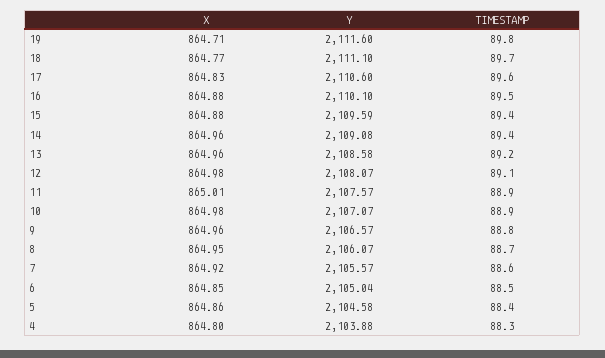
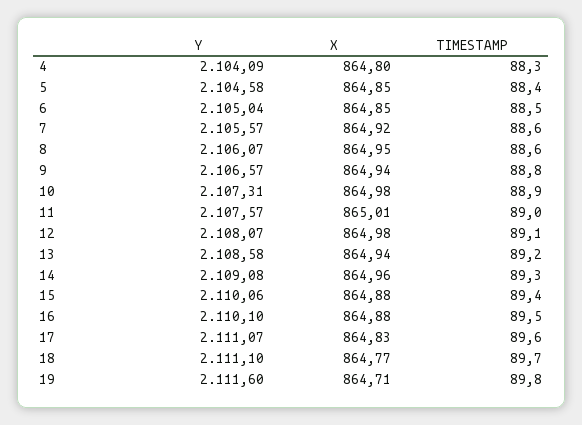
  {
    "X": {
      "19": 864.71,
      "18": 864.77,
      "17": 864.83,
      "16": 864.88,
      "15": 864.88,
      "14": 864.96,
-     "13": 864.96,
+     "13": 864.94,
      "12": 864.98,
      "11": 865.01,
      "10": 864.98,
-     "9": 864.96,
+     "9": 864.94,
      "8": 864.95,
      "7": 864.92,
      "6": 864.85,
-     "5": 864.86,
+     "5": 864.85,
      "4": 864.8
    },
    "Y": {
      "19": 2111.6,
      "18": 2111.1,
-     "17": 2110.6,
+     "17": 2111.07,
      "16": 2110.1,
-     "15": 2109.59,
+     "15": 2110.06,
      "14": 2109.08,
      "13": 2108.58,
      "12": 2108.07,
      "11": 2107.57,
-     "10": 2107.07,
+     "10": 2107.31,
      "9": 2106.57,
      "8": 2106.07,
      "7": 2105.57,
      "6": 2105.04,
      "5": 2104.58,
-     "4": 2103.88
+     "4": 2104.09
    },
    "TIMESTAMP": {
      "19": 89.8,
      "18": 89.7,
      "17": 89.6,
      "16": 89.5,
      "15": 89.4,
-     "14": 89.4,
+     "14": 89.3,
      "13": 89.2,
      "12": 89.1,
-     "11": 88.9,
+     "11": 89,
      "10": 88.9,
      "9": 88.8,
-     "8": 88.7,
+     "8": 88.6,
      "7": 88.6,
      "6": 88.5,
      "5": 88.4,
      "4": 88.3
    }
  }

